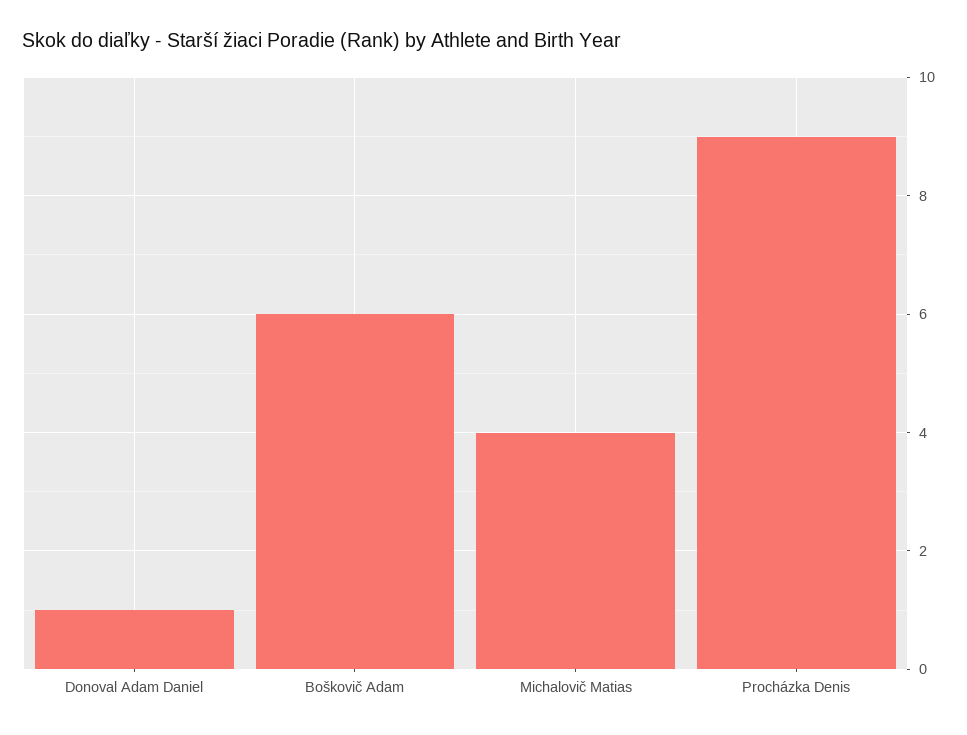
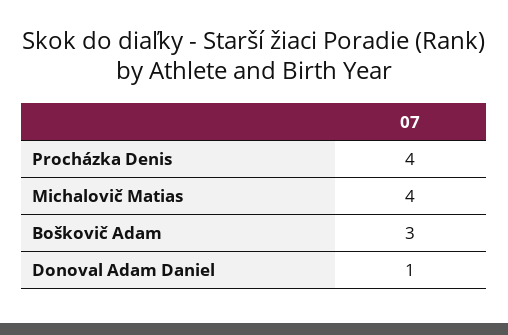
  {
    "Donoval Adam Daniel": 1,
-   "Boškovič Adam": 6,
+   "Boškovič Adam": 3,
    "Michalovič Matias": 4,
-   "Procházka Denis": 9
+   "Procházka Denis": 4
  }

